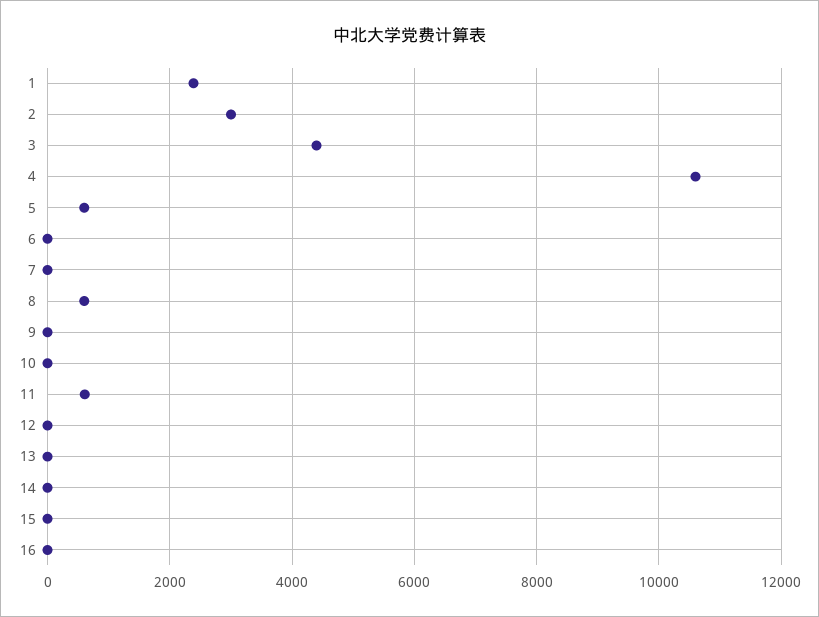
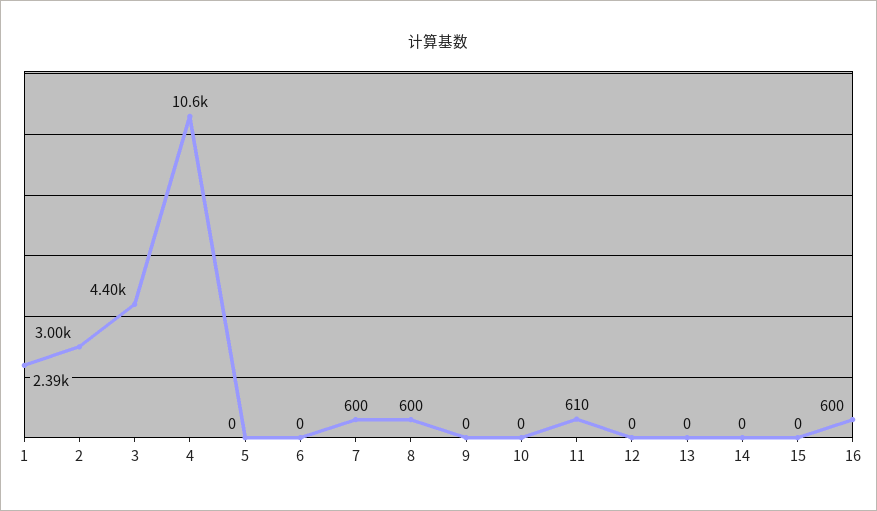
  {
    "1": 2390,
    "2": 3000,
    "3": 4400,
    "4": 10600,
-   "5": 600,
+   "5": 0,
    "6": 0,
-   "7": 0,
+   "7": 600,
    "8": 600,
    "9": 0,
    "10": 0,
    "11": 610,
    "12": 0,
    "13": 0,
    "14": 0,
    "15": 0,
-   "16": 0
+   "16": 600
  }

